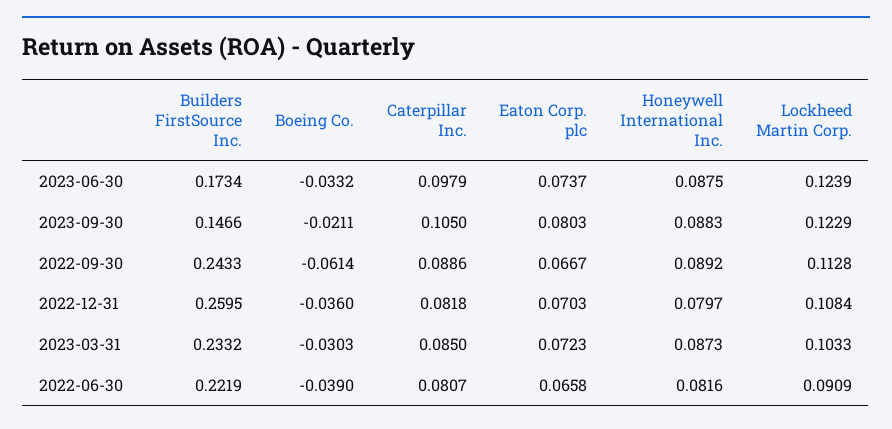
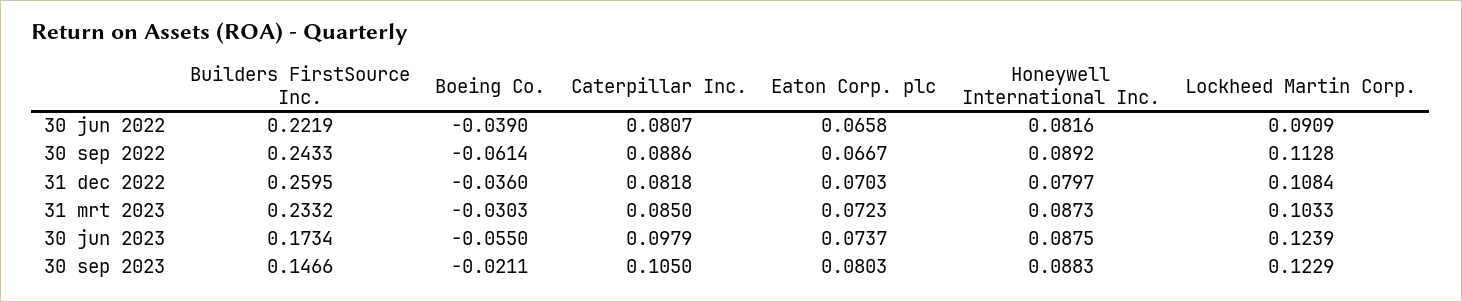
  {
    "Builders FirstSource Inc.": {
      "2023-06-30": 0.1734,
      "2023-09-30": 0.1466,
      "2022-09-30": 0.2433,
      "2022-12-31": 0.2595,
      "2023-03-31": 0.2332,
      "2022-06-30": 0.2219
    },
    "Boeing Co.": {
-     "2023-06-30": -0.0332,
+     "2023-06-30": -0.055,
      "2023-09-30": -0.0211,
      "2022-09-30": -0.0614,
      "2022-12-31": -0.036,
      "2023-03-31": -0.0303,
      "2022-06-30": -0.039
    },
    "Caterpillar Inc.": {
      "2023-06-30": 0.0979,
      "2023-09-30": 0.105,
      "2022-09-30": 0.0886,
      "2022-12-31": 0.0818,
      "2023-03-31": 0.085,
      "2022-06-30": 0.0807
    },
    "Eaton Corp. plc": {
      "2023-06-30": 0.0737,
      "2023-09-30": 0.0803,
      "2022-09-30": 0.0667,
      "2022-12-31": 0.0703,
      "2023-03-31": 0.0723,
      "2022-06-30": 0.0658
    },
    "Honeywell International Inc.": {
      "2023-06-30": 0.0875,
      "2023-09-30": 0.0883,
      "2022-09-30": 0.0892,
      "2022-12-31": 0.0797,
      "2023-03-31": 0.0873,
      "2022-06-30": 0.0816
    },
    "Lockheed Martin Corp.": {
      "2023-06-30": 0.1239,
      "2023-09-30": 0.1229,
      "2022-09-30": 0.1128,
      "2022-12-31": 0.1084,
      "2023-03-31": 0.1033,
      "2022-06-30": 0.0909
    }
  }

